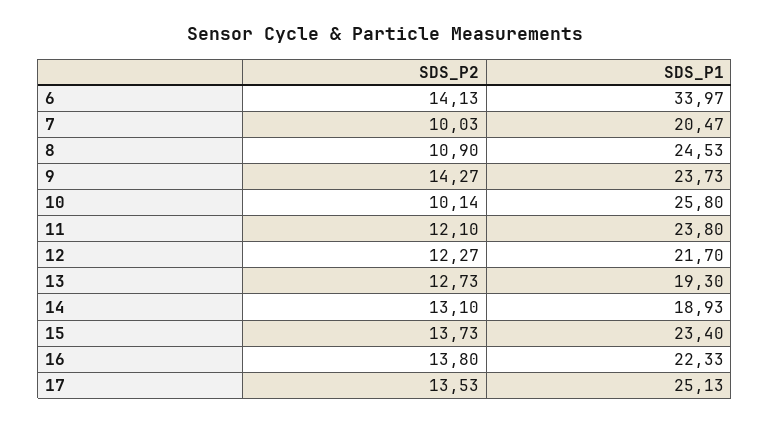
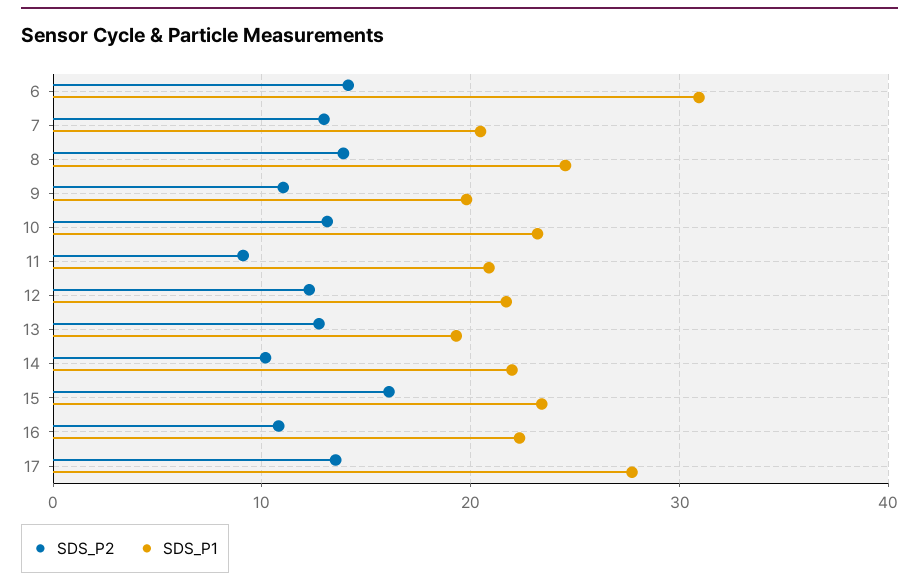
  {
    "SDS_P2": {
      "6": 14.13,
-     "7": 10.03,
+     "7": 13,
-     "8": 10.9,
+     "8": 14,
-     "9": 14.27,
+     "9": 11,
-     "10": 10.14,
+     "10": 13,
-     "11": 12.1,
+     "11": 9,
      "12": 12.27,
      "13": 12.73,
-     "14": 13.1,
+     "14": 10,
-     "15": 13.73,
+     "15": 16,
-     "16": 13.8,
+     "16": 11,
      "17": 13.53
    },
    "SDS_P1": {
-     "6": 33.97,
+     "6": 31,
      "7": 20.47,
      "8": 24.53,
-     "9": 23.73,
+     "9": 20,
-     "10": 25.8,
+     "10": 23,
-     "11": 23.8,
+     "11": 21,
      "12": 21.7,
      "13": 19.3,
-     "14": 18.93,
+     "14": 22,
      "15": 23.4,
      "16": 22.33,
-     "17": 25.13
+     "17": 28
    }
  }

